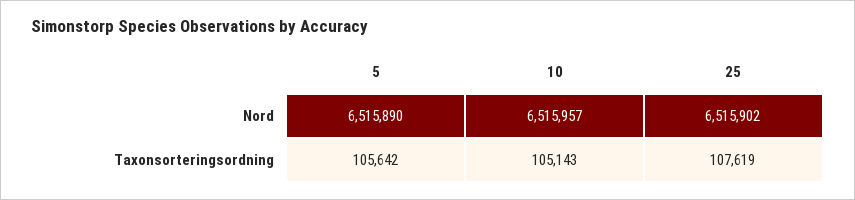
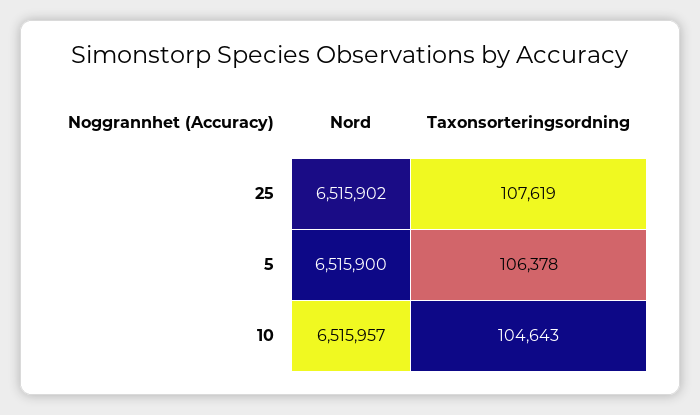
  {
    "5": {
-     "Nord": 6515890,
+     "Nord": 6515900,
-     "Taxonsorteringsordning": 105642
+     "Taxonsorteringsordning": 106378
    },
    "10": {
      "Nord": 6515957,
-     "Taxonsorteringsordning": 105143
+     "Taxonsorteringsordning": 104643
    },
    "25": {
      "Nord": 6515902,
      "Taxonsorteringsordning": 107619
    }
  }

